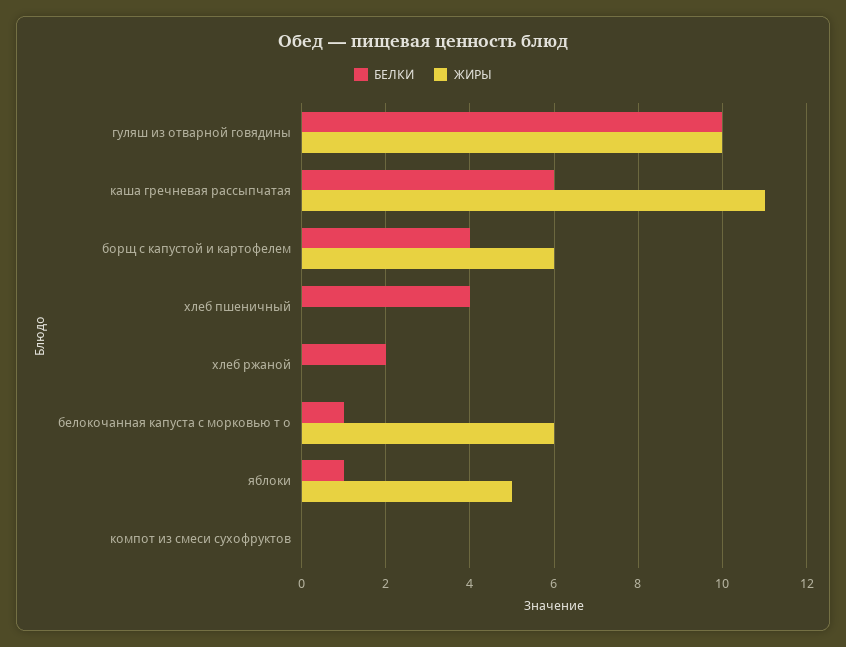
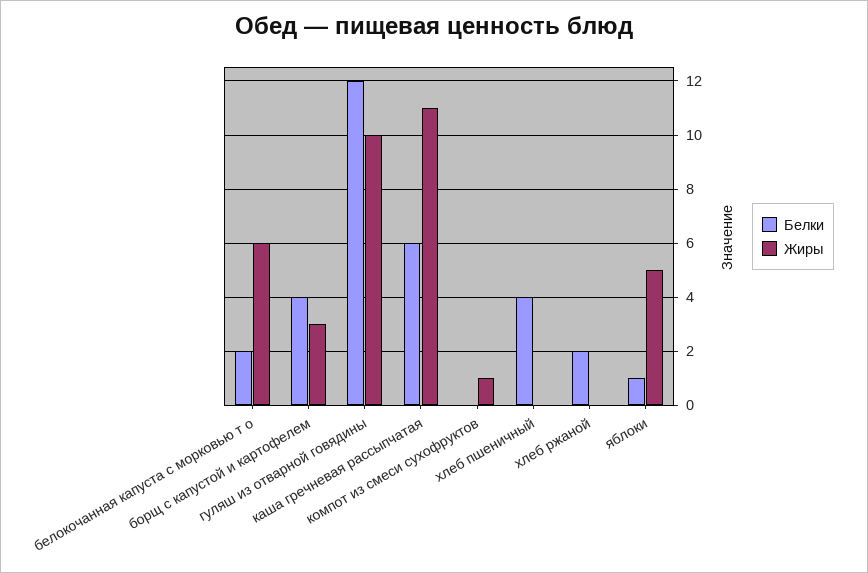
  {
    "БЕЛКИ": {
-     "гуляш из отварной говядины": 10,
+     "гуляш из отварной говядины": 12,
      "каша гречневая рассыпчатая": 6,
      "борщ с капустой и картофелем": 4,
      "хлеб пшеничный": 4,
      "хлеб ржаной": 2,
-     "белокочанная капуста с морковью т о": 1,
+     "белокочанная капуста с морковью т о": 2,
      "яблоки": 1,
      "компот из смеси сухофруктов": 0
    },
    "ЖИРЫ": {
      "гуляш из отварной говядины": 10,
      "каша гречневая рассыпчатая": 11,
-     "борщ с капустой и картофелем": 6,
+     "борщ с капустой и картофелем": 3,
      "хлеб пшеничный": 0,
      "хлеб ржаной": 0,
      "белокочанная капуста с морковью т о": 6,
      "яблоки": 5,
-     "компот из смеси сухофруктов": 0
+     "компот из смеси сухофруктов": 1
    }
  }

